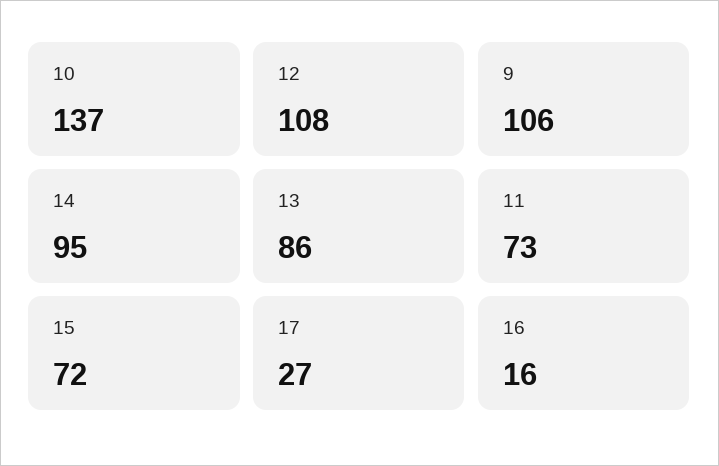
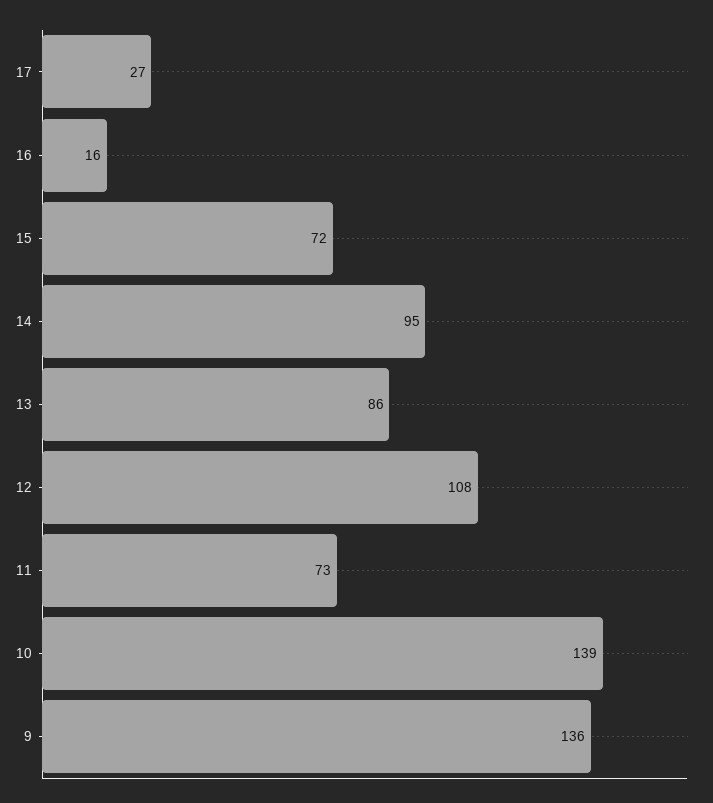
  {
-   "10": 137,
+   "10": 139,
    "12": 108,
-   "9": 106,
+   "9": 136,
    "14": 95,
    "13": 86,
    "11": 73,
    "15": 72,
    "17": 27,
    "16": 16
  }

